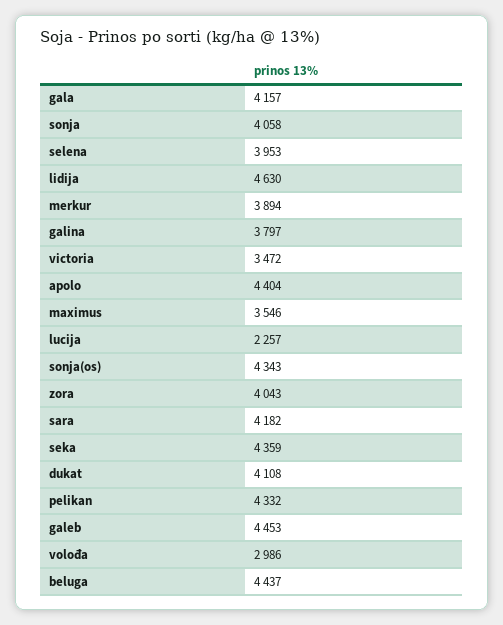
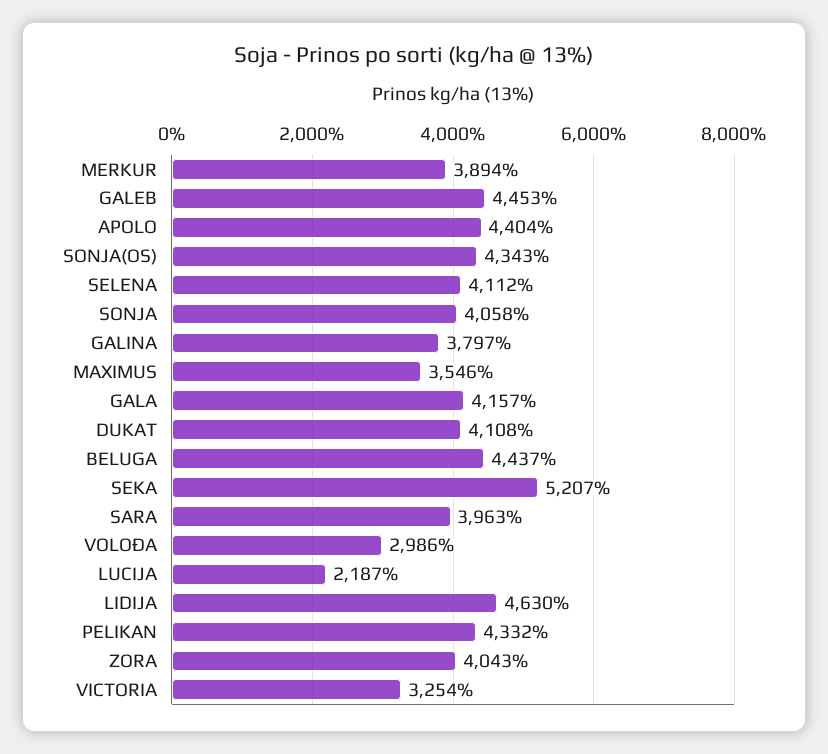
  {
    "gala": 4157,
    "sonja": 4058,
-   "selena": 3953,
+   "selena": 4112,
    "lidija": 4630,
    "merkur": 3894,
    "galina": 3797,
-   "victoria": 3472,
+   "victoria": 3254,
    "apolo": 4404,
    "maximus": 3546,
-   "lucija": 2257,
+   "lucija": 2187,
    "sonja(os)": 4343,
    "zora": 4043,
-   "sara": 4182,
+   "sara": 3963,
-   "seka": 4359,
+   "seka": 5207,
    "dukat": 4108,
    "pelikan": 4332,
    "galeb": 4453,
    "volođa": 2986,
    "beluga": 4437
  }

